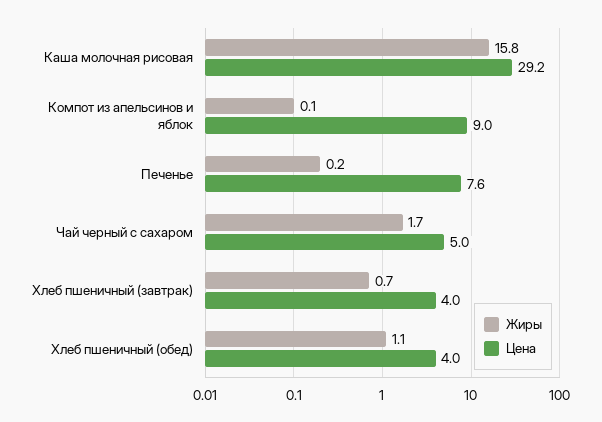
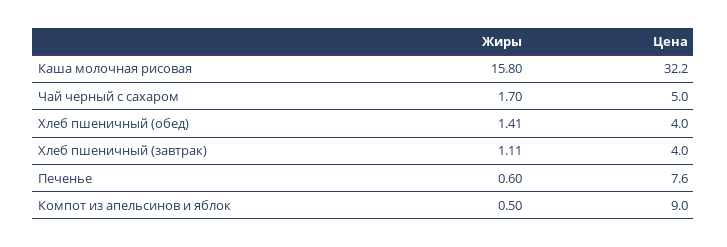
  {
    "Жиры": {
      "Каша молочная рисовая": 15.8,
-     "Компот из апельсинов и яблок": 0.1,
+     "Компот из апельсинов и яблок": 0.5,
-     "Печенье": 0.2,
+     "Печенье": 0.6,
      "Чай черный с сахаром": 1.7,
-     "Хлеб пшеничный (завтрак)": 0.7,
+     "Хлеб пшеничный (завтрак)": 1.11,
-     "Хлеб пшеничный (обед)": 1.1
+     "Хлеб пшеничный (обед)": 1.41
    },
    "Цена": {
-     "Каша молочная рисовая": 29.2,
+     "Каша молочная рисовая": 32.2,
      "Компот из апельсинов и яблок": 9,
      "Печенье": 7.6,
      "Чай черный с сахаром": 5,
      "Хлеб пшеничный (завтрак)": 4,
      "Хлеб пшеничный (обед)": 4
    }
  }

